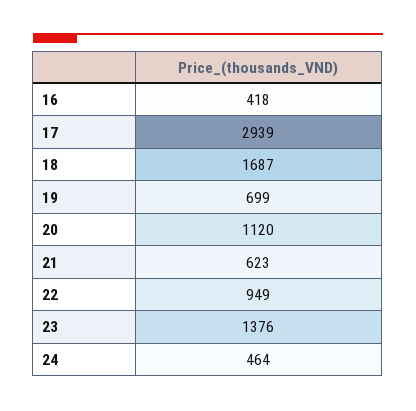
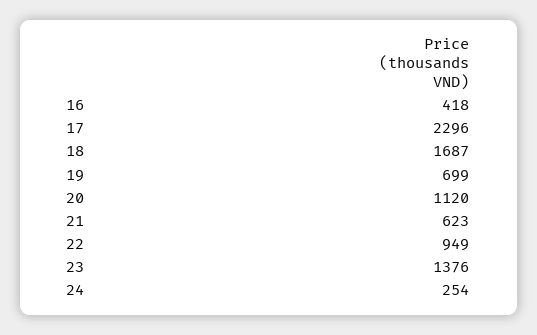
  {
    "16": 418,
-   "17": 2939,
+   "17": 2296,
    "18": 1687,
    "19": 699,
    "20": 1120,
    "21": 623,
    "22": 949,
    "23": 1376,
-   "24": 464
+   "24": 254
  }

